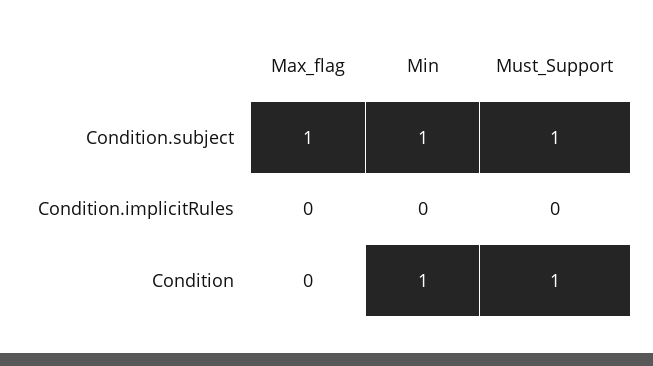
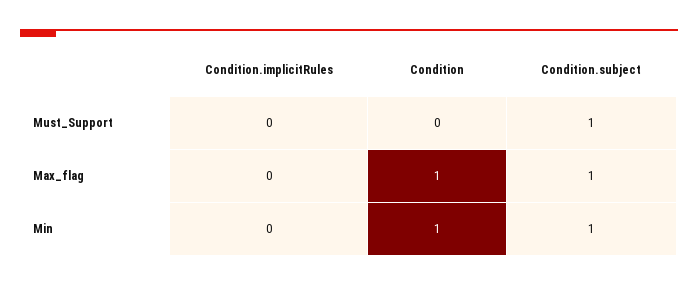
  {
    "Max_flag": {
      "Condition.subject": 1,
      "Condition.implicitRules": 0,
-     "Condition": 0
+     "Condition": 1
    },
    "Min": {
      "Condition.subject": 1,
      "Condition.implicitRules": 0,
      "Condition": 1
    },
    "Must_Support": {
      "Condition.subject": 1,
      "Condition.implicitRules": 0,
-     "Condition": 1
+     "Condition": 0
    }
  }

